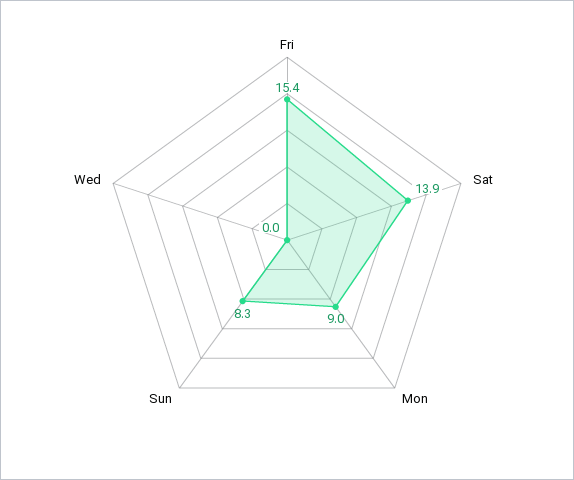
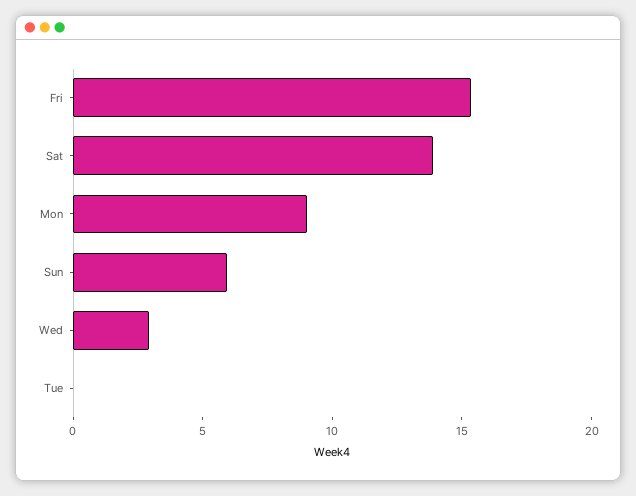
  {
    "Fri": 15.4,
    "Sat": 13.9,
    "Mon": 9,
-   "Sun": 8.3,
+   "Sun": 6,
-   "Wed": 0
+   "Wed": 3,
+   "Tue": 0
  }

